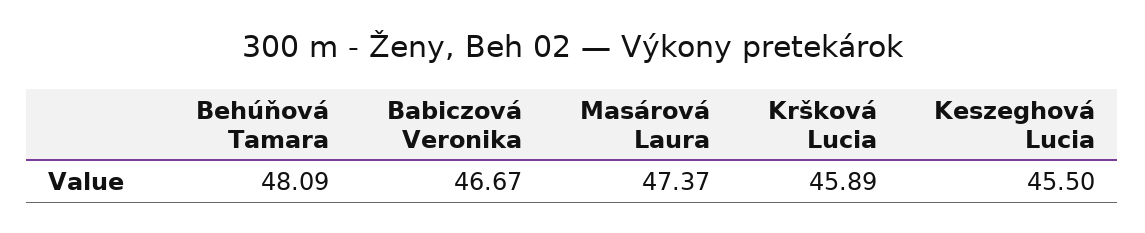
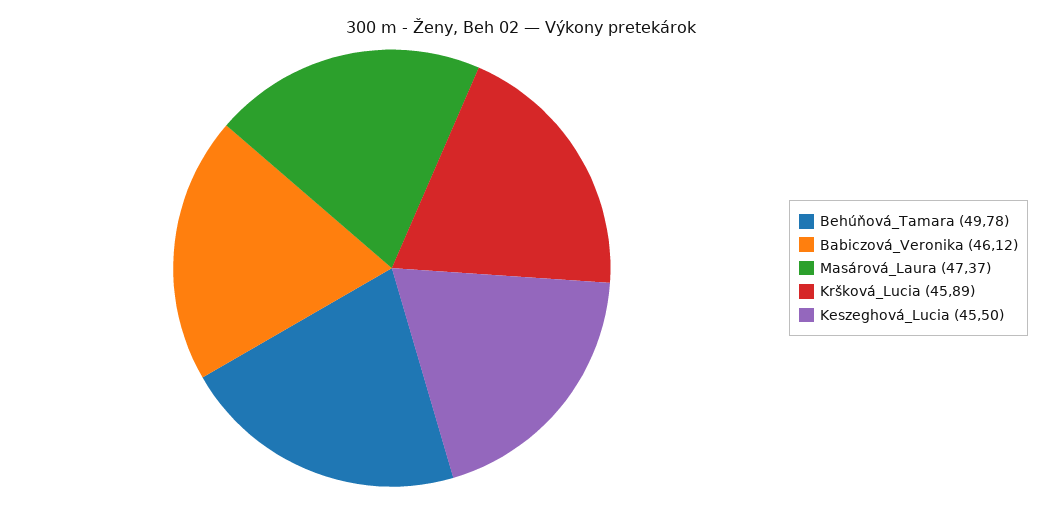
  {
-   "Behúňová Tamara": 48.09,
+   "Behúňová Tamara": 49.78,
-   "Babiczová Veronika": 46.67,
+   "Babiczová Veronika": 46.12,
    "Masárová Laura": 47.37,
    "Kršková Lucia": 45.89,
    "Keszeghová Lucia": 45.5
  }

